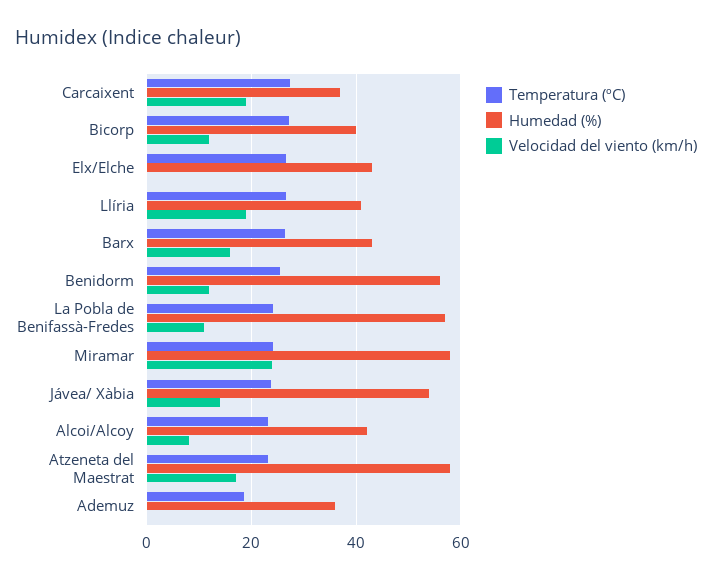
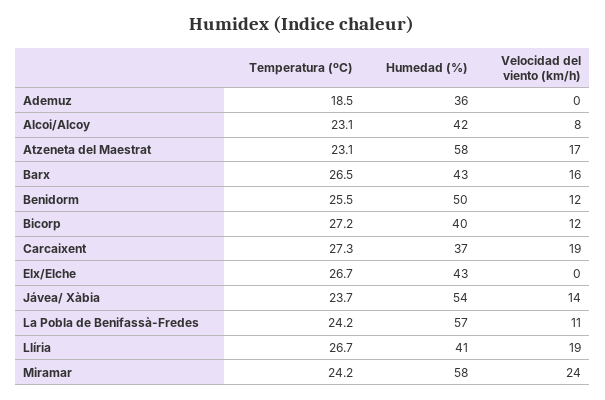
  {
    "Temperatura (ºC)": {
      "Carcaixent": 27.3,
      "Bicorp": 27.2,
      "Elx/Elche": 26.7,
      "Llíria": 26.7,
      "Barx": 26.5,
      "Benidorm": 25.5,
      "La Pobla de Benifassà-Fredes": 24.2,
      "Miramar": 24.2,
      "Jávea/ Xàbia": 23.7,
      "Alcoi/Alcoy": 23.1,
      "Atzeneta del Maestrat": 23.1,
      "Ademuz": 18.5
    },
    "Humedad (%)": {
      "Carcaixent": 37,
      "Bicorp": 40,
      "Elx/Elche": 43,
      "Llíria": 41,
      "Barx": 43,
-     "Benidorm": 56,
+     "Benidorm": 50,
      "La Pobla de Benifassà-Fredes": 57,
      "Miramar": 58,
      "Jávea/ Xàbia": 54,
      "Alcoi/Alcoy": 42,
      "Atzeneta del Maestrat": 58,
      "Ademuz": 36
    },
    "Velocidad del viento (km/h)": {
      "Carcaixent": 19,
      "Bicorp": 12,
      "Elx/Elche": 0,
      "Llíria": 19,
      "Barx": 16,
      "Benidorm": 12,
      "La Pobla de Benifassà-Fredes": 11,
      "Miramar": 24,
      "Jávea/ Xàbia": 14,
      "Alcoi/Alcoy": 8,
      "Atzeneta del Maestrat": 17,
      "Ademuz": 0
    }
  }

